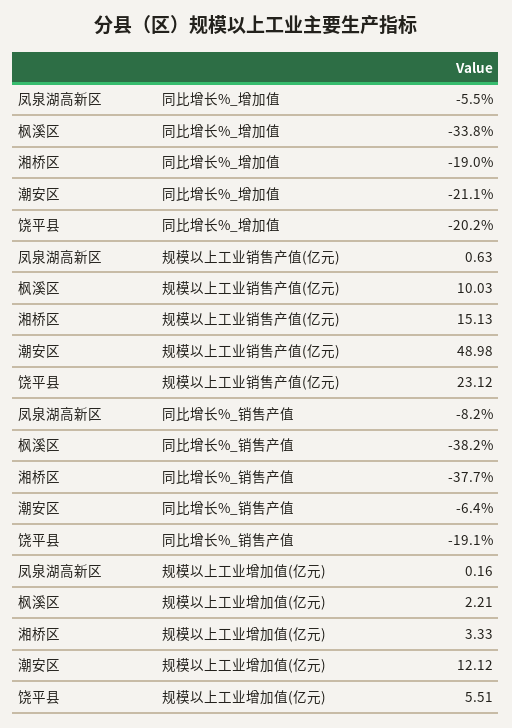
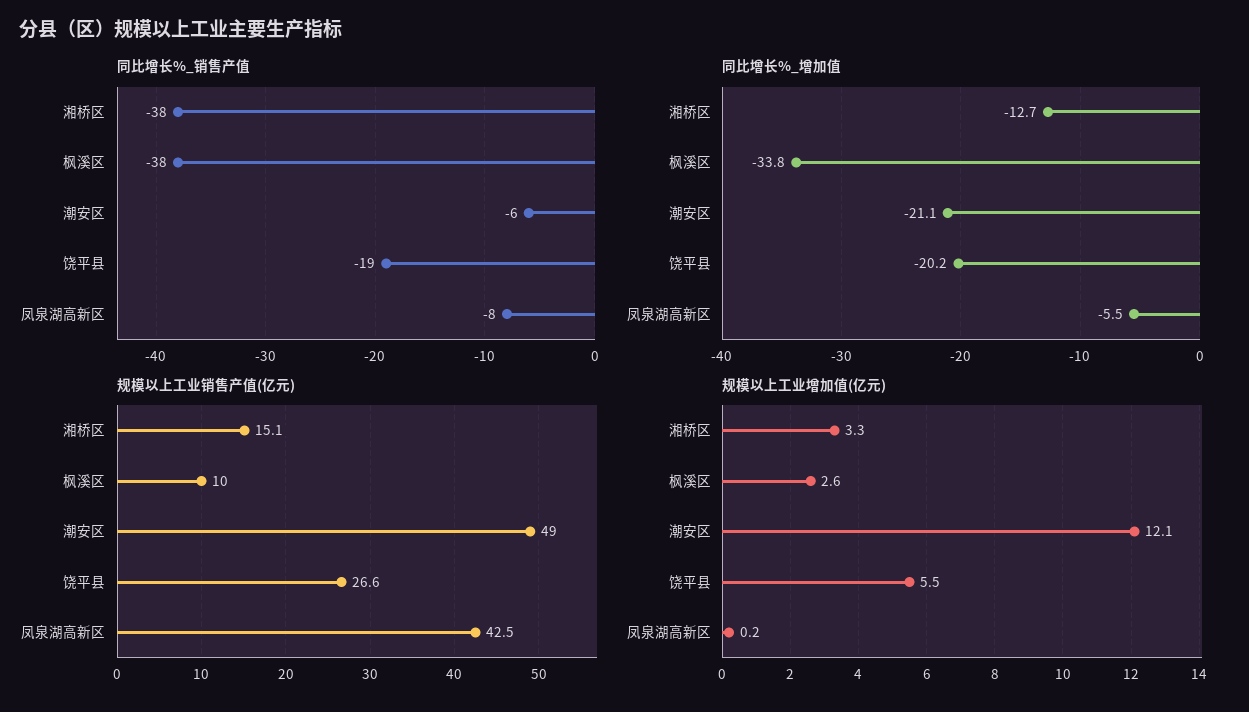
  {
    "同比增长%_增加值": {
      "凤泉湖高新区": -5.5,
      "枫溪区": -33.8,
-     "湘桥区": -19,
+     "湘桥区": -12.7,
      "潮安区": -21.1,
      "饶平县": -20.2
    },
    "规模以上工业销售产值(亿元)": {
-     "凤泉湖高新区": 0.63,
+     "凤泉湖高新区": 42.5,
      "枫溪区": 10.03,
      "湘桥区": 15.13,
      "潮安区": 48.98,
-     "饶平县": 23.12
+     "饶平县": 26.6
    },
    "同比增长%_销售产值": {
      "凤泉湖高新区": -8.2,
      "枫溪区": -38.2,
      "湘桥区": -37.7,
      "潮安区": -6.4,
      "饶平县": -19.1
    },
    "规模以上工业增加值(亿元)": {
      "凤泉湖高新区": 0.16,
-     "枫溪区": 2.21,
+     "枫溪区": 2.6,
      "湘桥区": 3.33,
      "潮安区": 12.12,
      "饶平县": 5.51
    }
  }

